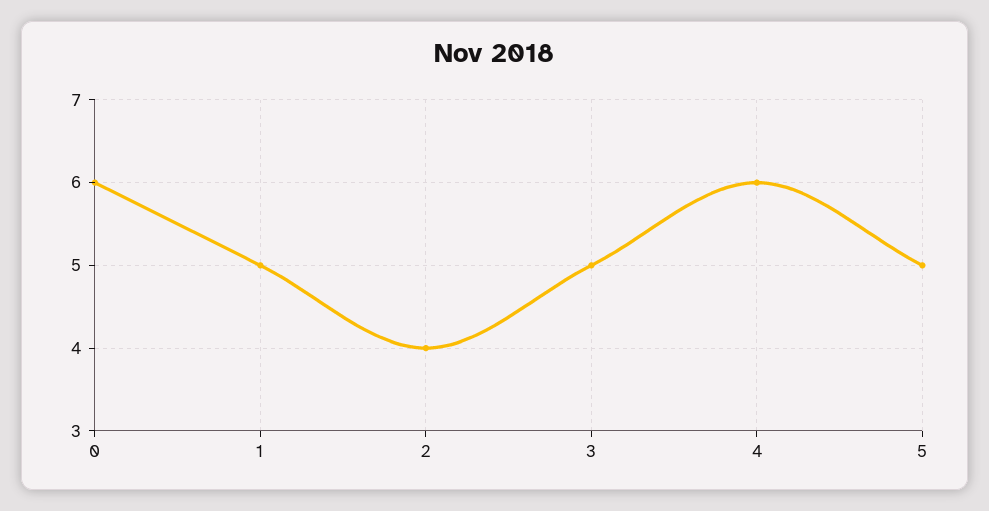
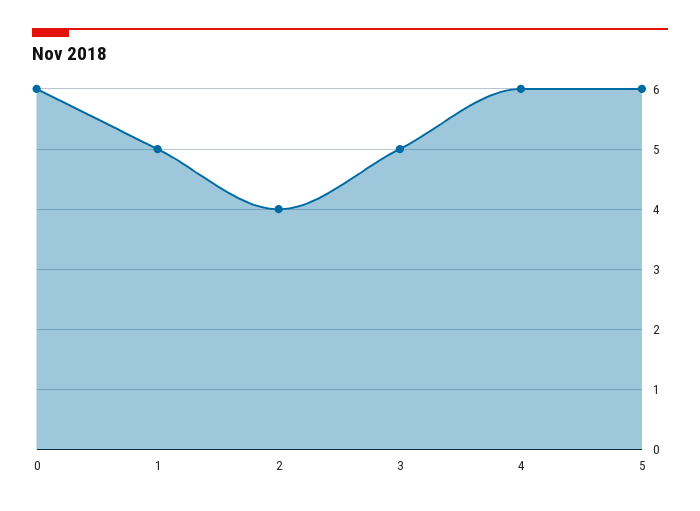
  {
    "0": 6,
    "1": 5,
    "2": 4,
    "3": 5,
    "4": 6,
-   "5": 5
+   "5": 6
  }

